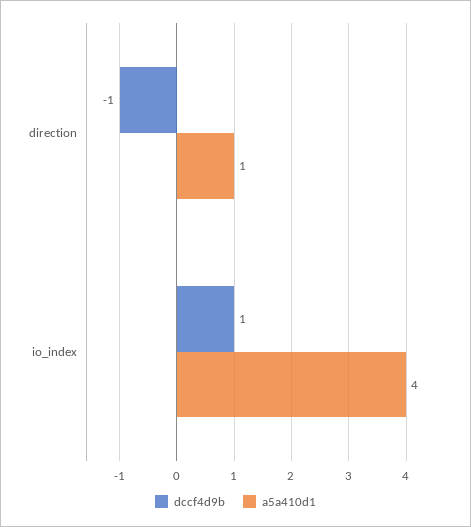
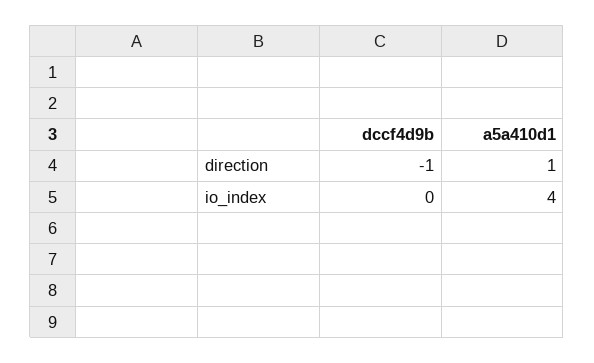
  {
    "dccf4d9b": {
      "direction": -1,
-     "io_index": 1
+     "io_index": 0
    },
    "a5a410d1": {
      "direction": 1,
      "io_index": 4
    }
  }

